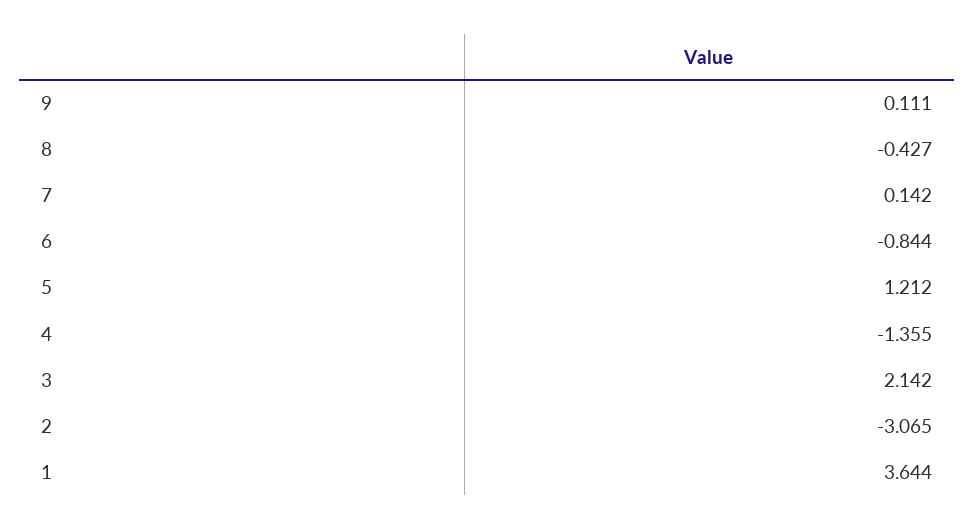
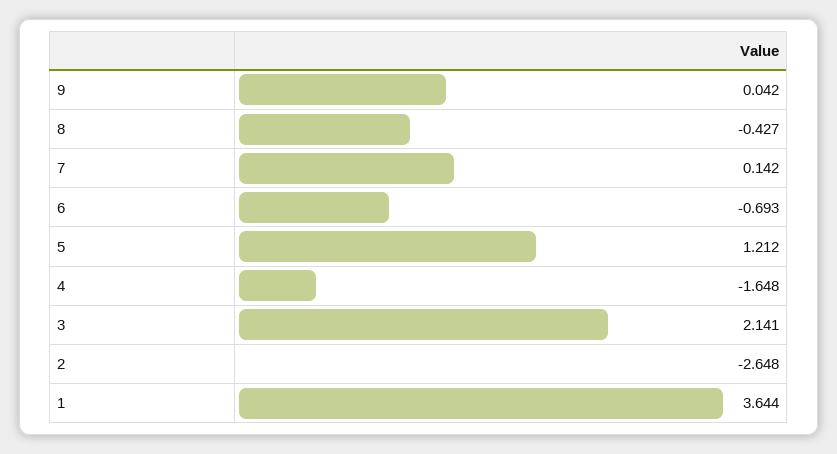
  {
-   "9": 0.111,
+   "9": 0.042,
    "8": -0.427,
    "7": 0.142,
-   "6": -0.844,
+   "6": -0.693,
    "5": 1.212,
-   "4": -1.355,
+   "4": -1.648,
-   "3": 2.142,
+   "3": 2.141,
-   "2": -3.065,
+   "2": -2.648,
    "1": 3.644
  }

